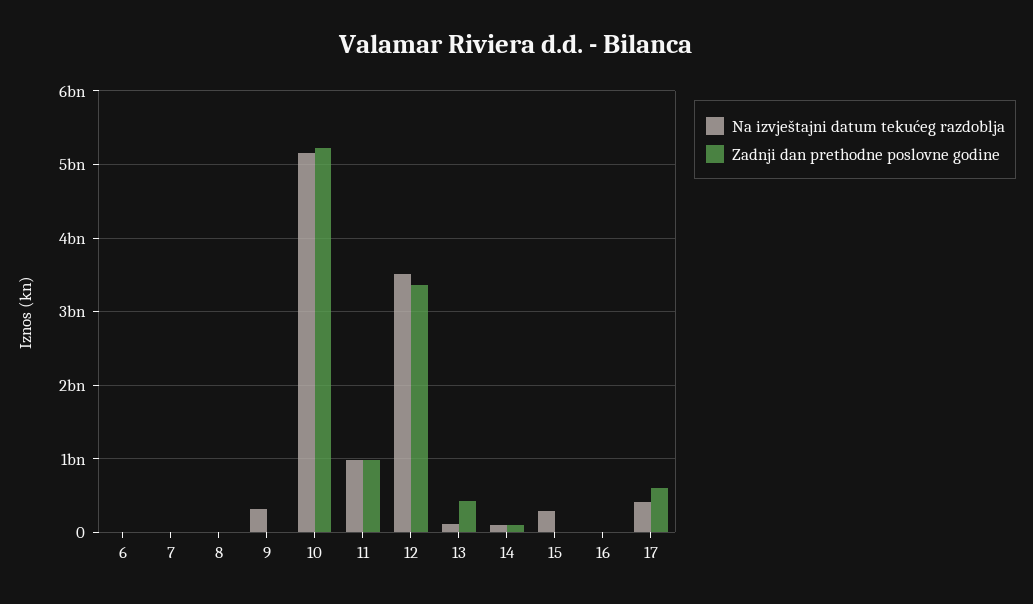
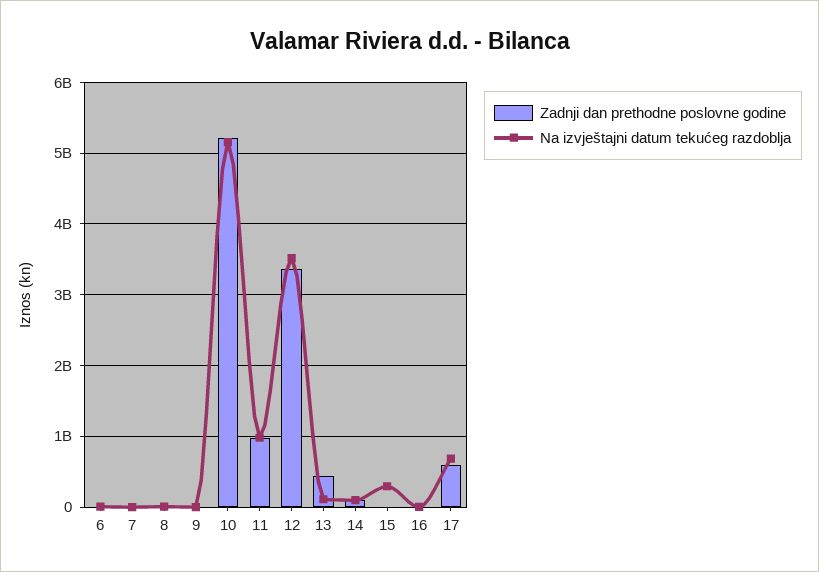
  {
    "Na izvještajni datum tekućeg razdoblja": {
      "6": 0,
      "7": 0,
      "8": 0,
-     "9": 300000000,
+     "9": 0,
      "10": 5200000000,
      "11": 1000000000,
      "12": 3500000000,
      "13": 100000000,
      "14": 100000000,
      "15": 300000000,
      "16": 0,
-     "17": 400000000
+     "17": 700000000
    },
    "Zadnji dan prethodne poslovne godine": {
      "6": 0,
      "7": 0,
      "8": 0,
      "9": 0,
      "10": 5200000000,
      "11": 1000000000,
      "12": 3400000000,
      "13": 400000000,
      "14": 100000000,
      "15": 0,
      "16": 0,
      "17": 600000000
    }
  }

